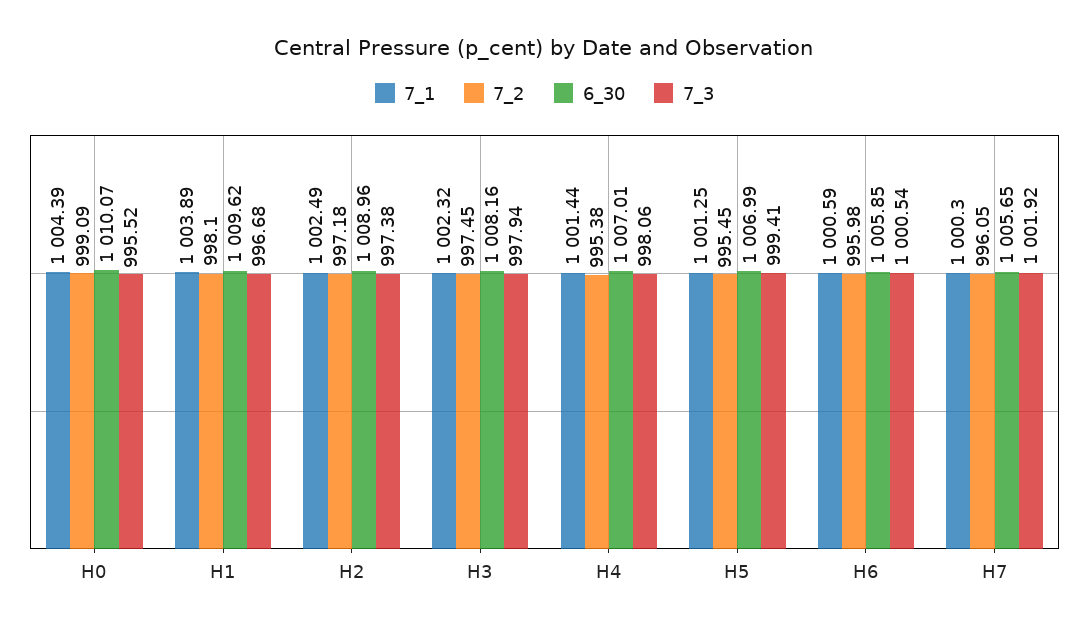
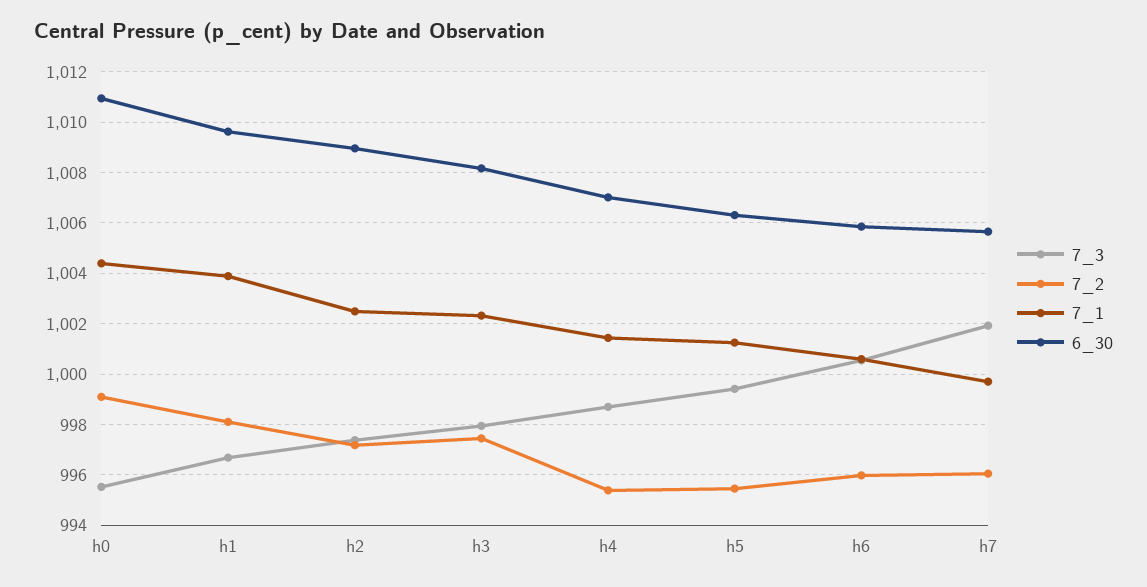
  {
    "7_1": {
      "H0": 1004.39,
      "H1": 1003.89,
      "H2": 1002.49,
      "H3": 1002.32,
      "H4": 1001.44,
      "H5": 1001.25,
      "H6": 1000.59,
-     "H7": 1000.3
+     "H7": 999.75
    },
    "7_2": {
      "H0": 999.09,
      "H1": 998.1,
      "H2": 997.18,
      "H3": 997.45,
      "H4": 995.38,
      "H5": 995.45,
      "H6": 995.98,
      "H7": 996.05
    },
    "6_30": {
-     "H0": 1010.07,
+     "H0": 1011,
      "H1": 1009.62,
      "H2": 1008.96,
      "H3": 1008.16,
      "H4": 1007.01,
-     "H5": 1006.99,
+     "H5": 1006.25,
      "H6": 1005.85,
      "H7": 1005.65
    },
    "7_3": {
      "H0": 995.52,
      "H1": 996.68,
      "H2": 997.38,
      "H3": 997.94,
-     "H4": 998.06,
+     "H4": 998.75,
      "H5": 999.41,
      "H6": 1000.54,
      "H7": 1001.92
    }
  }

